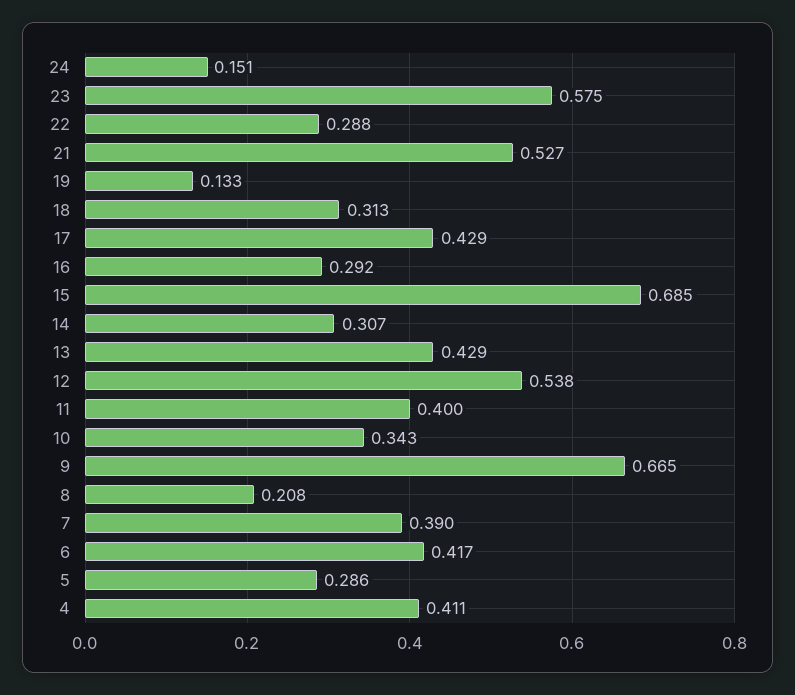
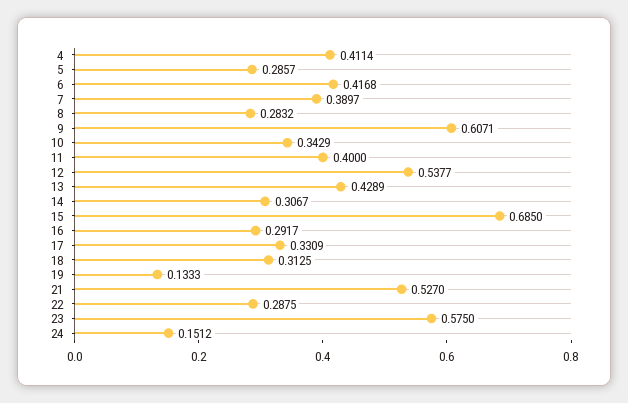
  {
    "24": 0.1512,
    "23": 0.575,
    "22": 0.2875,
    "21": 0.527,
    "19": 0.1333,
    "18": 0.3125,
-   "17": 0.429,
+   "17": 0.3309,
    "16": 0.2917,
    "15": 0.685,
    "14": 0.3067,
    "13": 0.4289,
    "12": 0.5377,
    "11": 0.4,
    "10": 0.3429,
-   "9": 0.665,
+   "9": 0.6071,
-   "8": 0.208,
+   "8": 0.2832,
    "7": 0.3897,
    "6": 0.4168,
    "5": 0.2857,
    "4": 0.4114
  }

